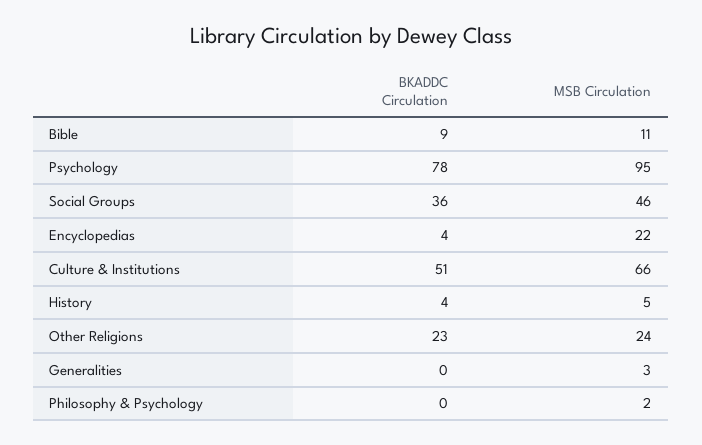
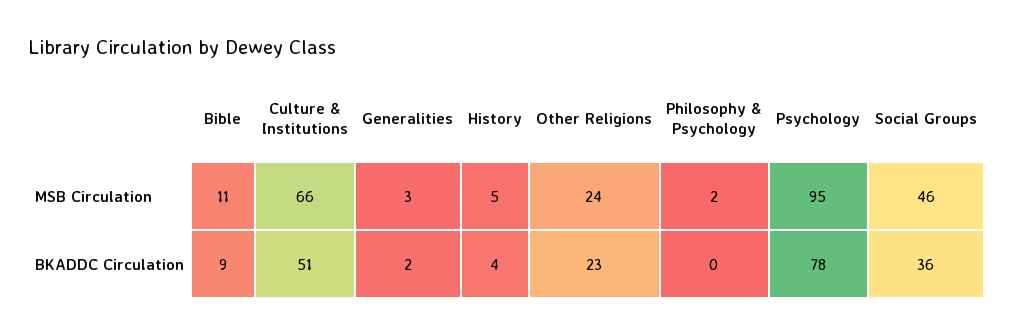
  {
    "BKADDC Circulation": {
      "Bible": 9,
      "Psychology": 78,
      "Social Groups": 36,
-     "Encyclopedias": 4,
      "Culture & Institutions": 51,
      "History": 4,
      "Other Religions": 23,
-     "Generalities": 0,
+     "Generalities": 2,
      "Philosophy & Psychology": 0
    },
    "MSB Circulation": {
      "Bible": 11,
      "Psychology": 95,
      "Social Groups": 46,
-     "Encyclopedias": 22,
      "Culture & Institutions": 66,
      "History": 5,
      "Other Religions": 24,
      "Generalities": 3,
      "Philosophy & Psychology": 2
    }
  }

